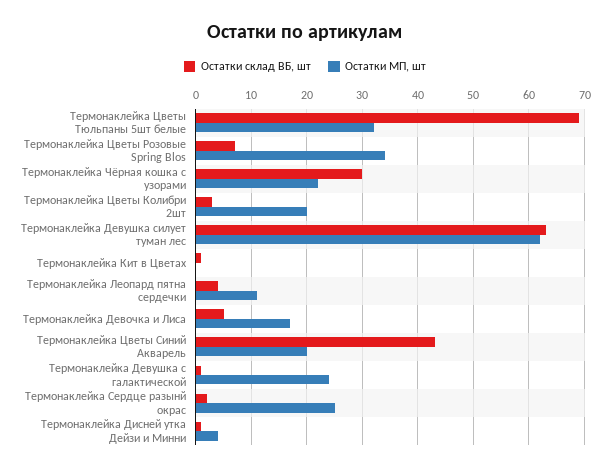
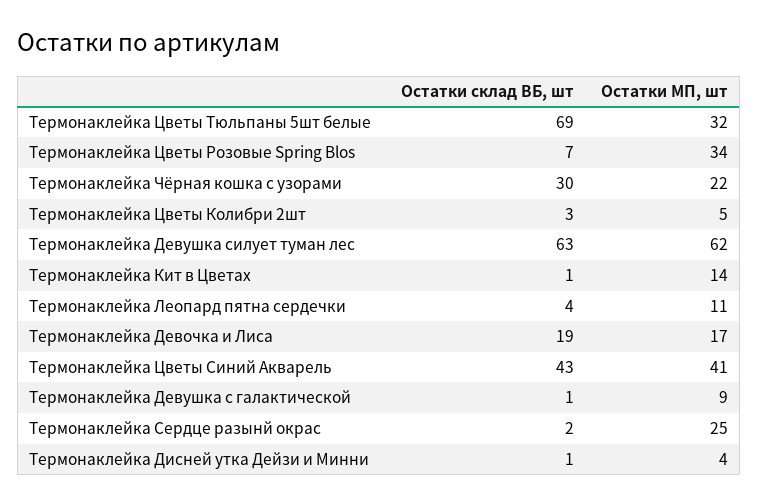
  {
    "Остатки склад ВБ, шт": {
      "Термонаклейка Цветы Тюльпаны 5шт белые": 69,
      "Термонаклейка Цветы Розовые Spring Blos": 7,
      "Термонаклейка Чёрная кошка с узорами": 30,
      "Термонаклейка Цветы Колибри 2шт": 3,
      "Термонаклейка Девушка силует туман лес": 63,
      "Термонаклейка Кит в Цветах": 1,
      "Термонаклейка Леопард пятна сердечки": 4,
-     "Термонаклейка Девочка и Лиса": 5,
+     "Термонаклейка Девочка и Лиса": 19,
      "Термонаклейка Цветы Синий Акварель": 43,
      "Термонаклейка Девушка с галактической": 1,
      "Термонаклейка Сердце разынй окрас": 2,
      "Термонаклейка Дисней утка Дейзи и Минни": 1
    },
    "Остатки МП, шт": {
      "Термонаклейка Цветы Тюльпаны 5шт белые": 32,
      "Термонаклейка Цветы Розовые Spring Blos": 34,
      "Термонаклейка Чёрная кошка с узорами": 22,
-     "Термонаклейка Цветы Колибри 2шт": 20,
+     "Термонаклейка Цветы Колибри 2шт": 5,
      "Термонаклейка Девушка силует туман лес": 62,
-     "Термонаклейка Кит в Цветах": 0,
+     "Термонаклейка Кит в Цветах": 14,
      "Термонаклейка Леопард пятна сердечки": 11,
      "Термонаклейка Девочка и Лиса": 17,
-     "Термонаклейка Цветы Синий Акварель": 20,
+     "Термонаклейка Цветы Синий Акварель": 41,
-     "Термонаклейка Девушка с галактической": 25,
+     "Термонаклейка Девушка с галактической": 9,
      "Термонаклейка Сердце разынй окрас": 25,
      "Термонаклейка Дисней утка Дейзи и Минни": 4
    }
  }

